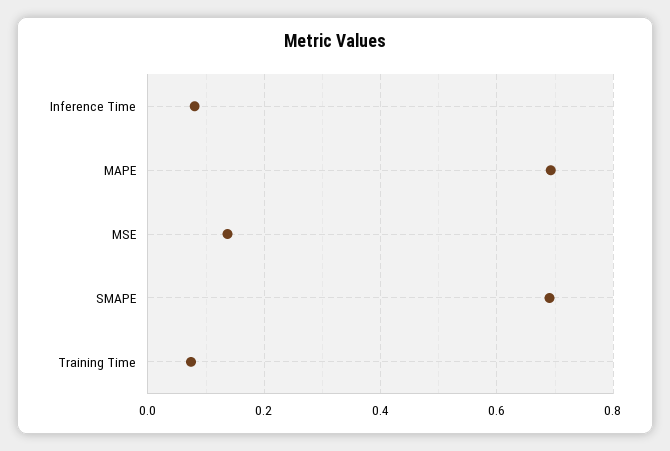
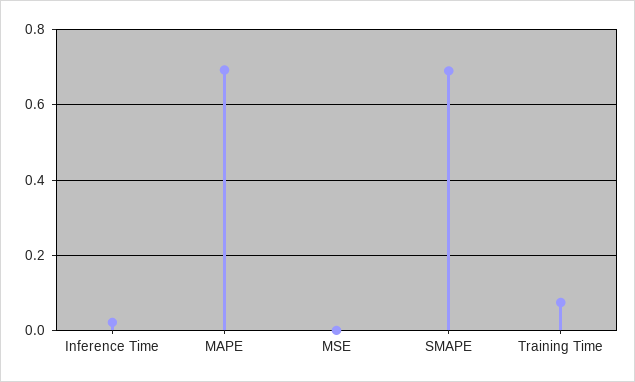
  {
-   "Inference Time": 0.08,
+   "Inference Time": 0.02,
    "MAPE": 0.7,
-   "MSE": 0.14,
+   "MSE": 0,
    "SMAPE": 0.7,
    "Training Time": 0.08
  }

